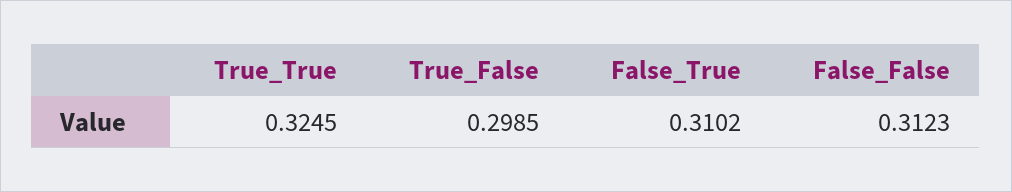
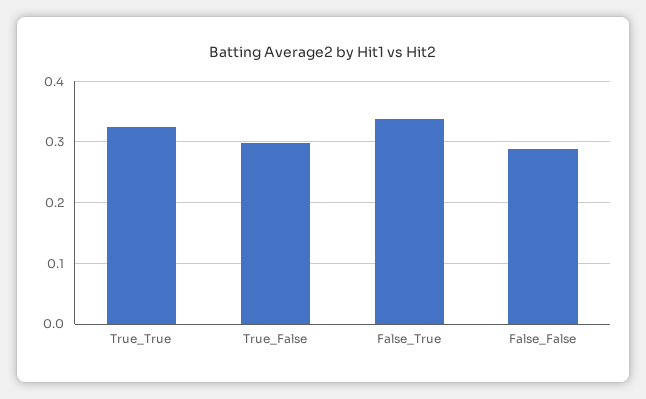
  {
    "True_True": 0.3245,
    "True_False": 0.2985,
-   "False_True": 0.3102,
+   "False_True": 0.34,
-   "False_False": 0.3123
+   "False_False": 0.29
  }

